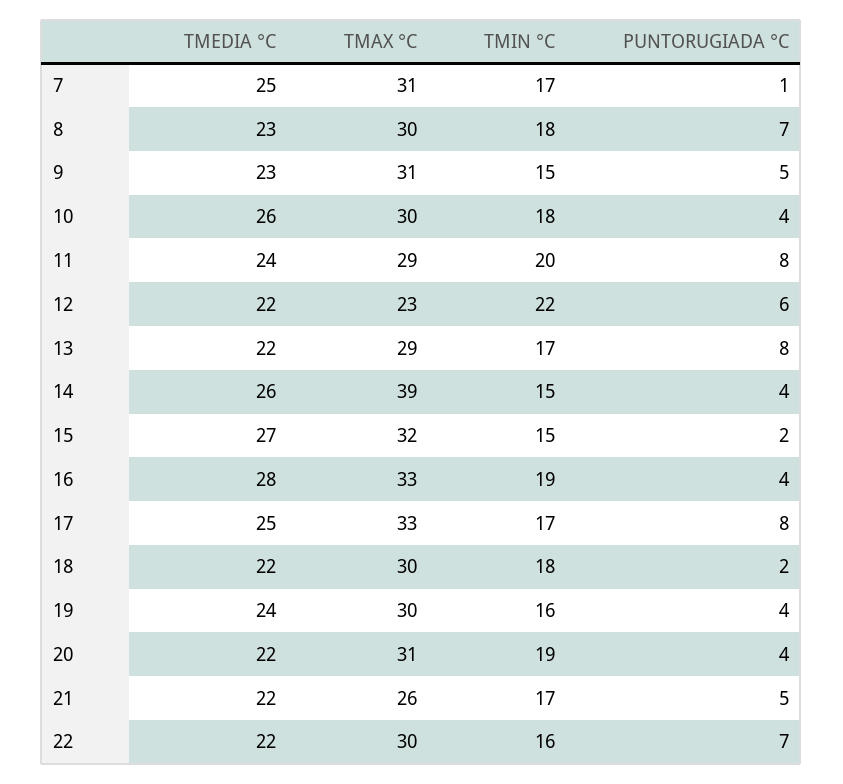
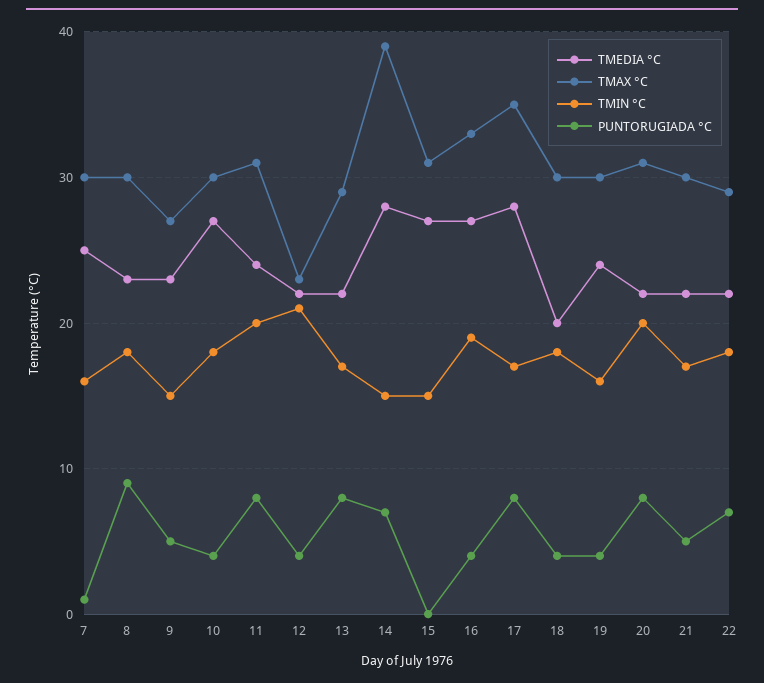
  {
    "TMEDIA °C": {
      "7": 25,
      "8": 23,
      "9": 23,
-     "10": 26,
+     "10": 27,
      "11": 24,
      "12": 22,
      "13": 22,
-     "14": 26,
+     "14": 28,
      "15": 27,
-     "16": 28,
+     "16": 27,
-     "17": 25,
+     "17": 28,
-     "18": 22,
+     "18": 20,
      "19": 24,
      "20": 22,
      "21": 22,
      "22": 22
    },
    "TMAX °C": {
-     "7": 31,
+     "7": 30,
      "8": 30,
-     "9": 31,
+     "9": 27,
      "10": 30,
-     "11": 29,
+     "11": 31,
      "12": 23,
      "13": 29,
      "14": 39,
-     "15": 32,
+     "15": 31,
      "16": 33,
-     "17": 33,
+     "17": 35,
      "18": 30,
      "19": 30,
      "20": 31,
-     "21": 26,
+     "21": 30,
-     "22": 30
+     "22": 29
    },
    "TMIN °C": {
-     "7": 17,
+     "7": 16,
      "8": 18,
      "9": 15,
      "10": 18,
      "11": 20,
-     "12": 22,
+     "12": 21,
      "13": 17,
      "14": 15,
      "15": 15,
      "16": 19,
      "17": 17,
      "18": 18,
      "19": 16,
-     "20": 19,
+     "20": 20,
      "21": 17,
-     "22": 16
+     "22": 18
    },
    "PUNTORUGIADA °C": {
      "7": 1,
-     "8": 7,
+     "8": 9,
      "9": 5,
      "10": 4,
      "11": 8,
-     "12": 6,
+     "12": 4,
      "13": 8,
-     "14": 4,
+     "14": 7,
-     "15": 2,
+     "15": 0,
      "16": 4,
      "17": 8,
-     "18": 2,
+     "18": 4,
      "19": 4,
-     "20": 4,
+     "20": 8,
      "21": 5,
      "22": 7
    }
  }

